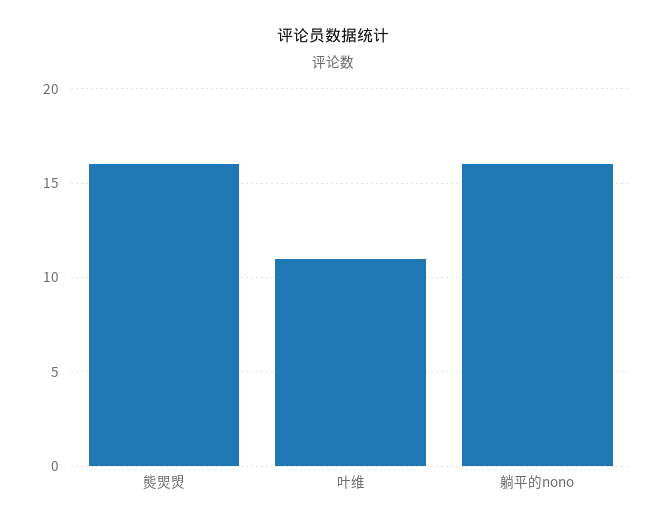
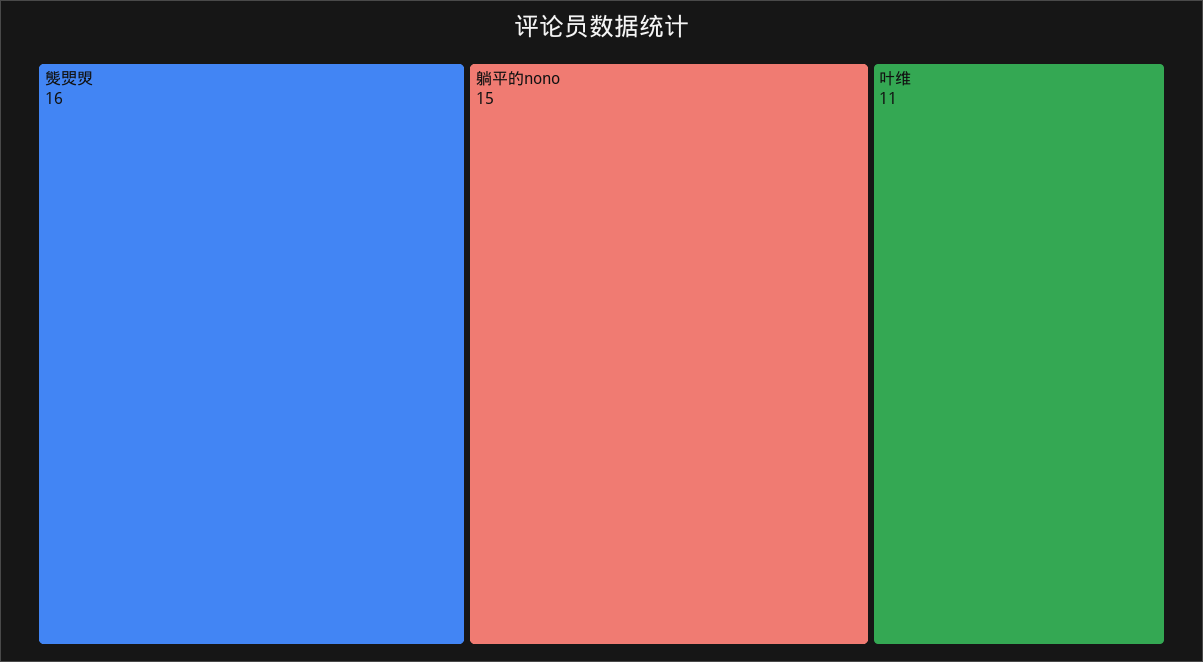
  {
    "熋焸焽": 16,
    "叶维": 11,
-   "躺平的nono": 16
+   "躺平的nono": 15
  }

